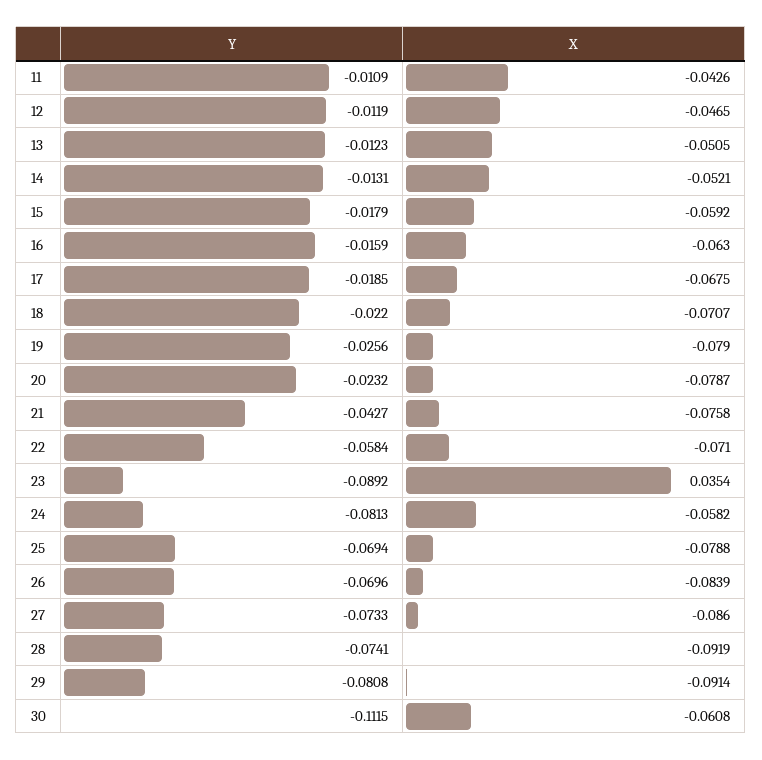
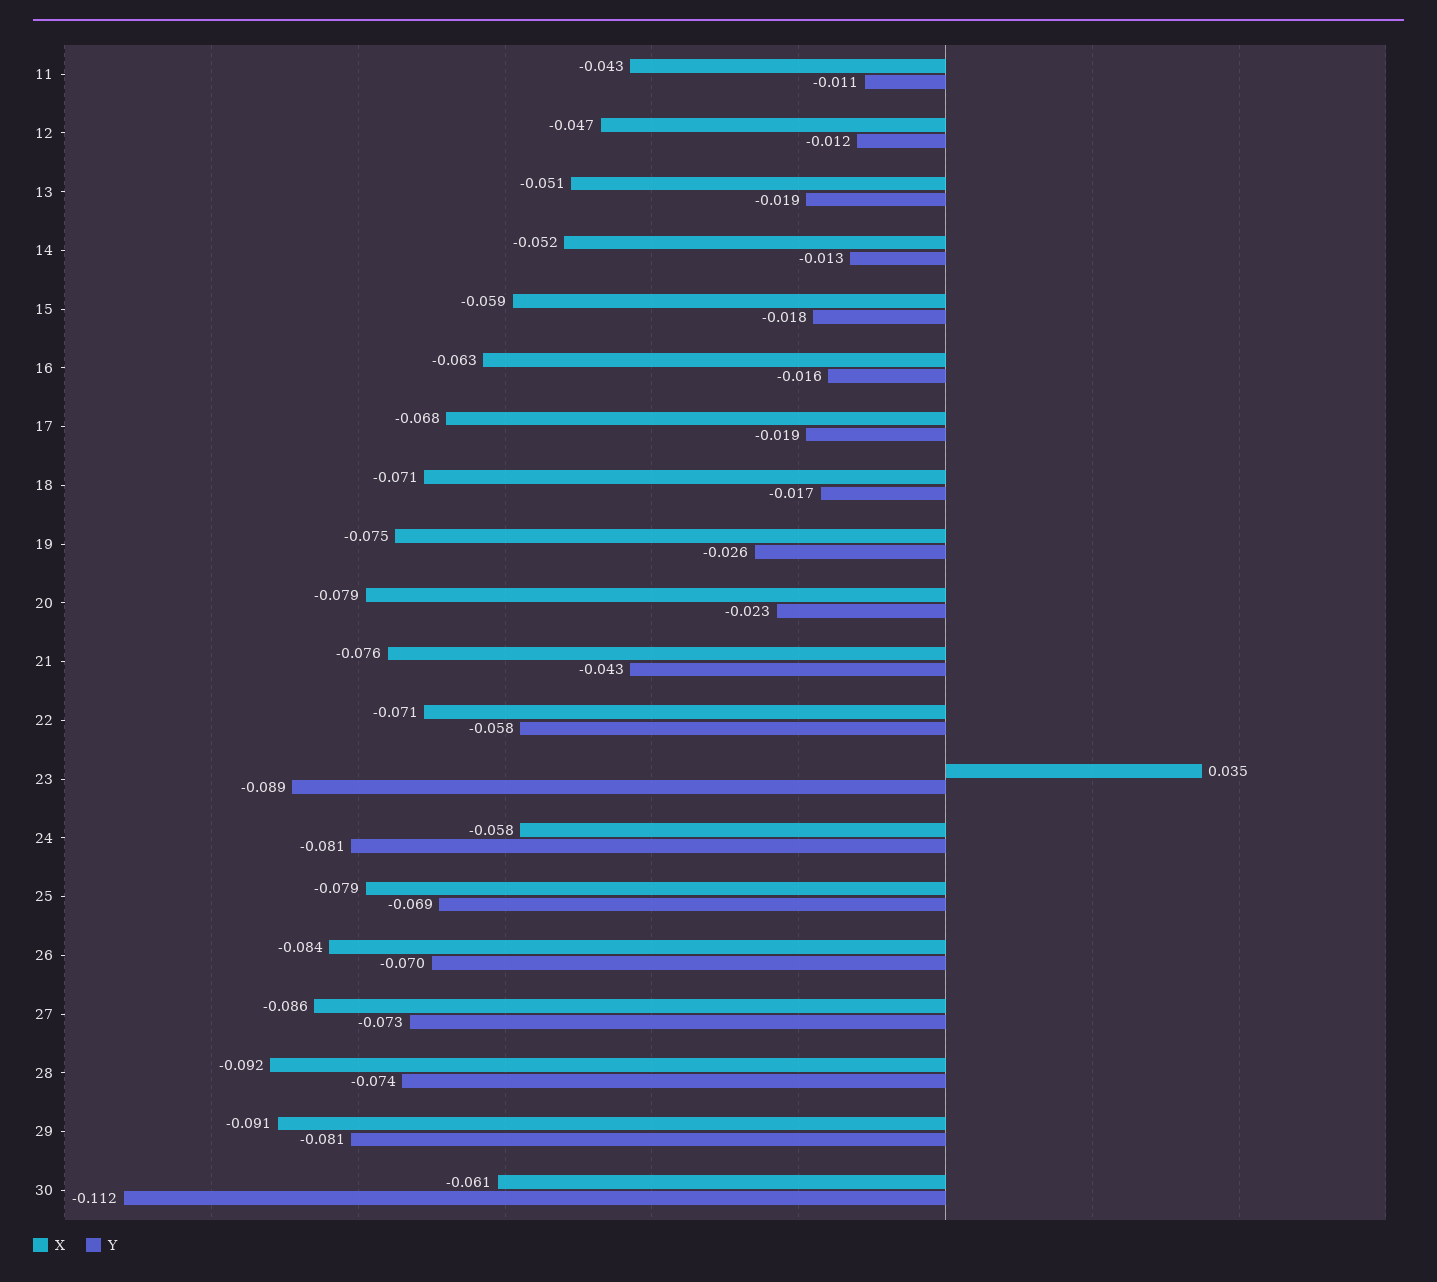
  {
    "Y": {
      "11": -0.0109,
      "12": -0.0119,
-     "13": -0.0123,
+     "13": -0.019,
      "14": -0.0131,
      "15": -0.0179,
      "16": -0.0159,
      "17": -0.0185,
-     "18": -0.022,
+     "18": -0.017,
      "19": -0.0256,
      "20": -0.0232,
      "21": -0.0427,
      "22": -0.0584,
      "23": -0.0892,
      "24": -0.0813,
      "25": -0.0694,
      "26": -0.0696,
      "27": -0.0733,
      "28": -0.0741,
      "29": -0.0808,
      "30": -0.1115
    },
    "X": {
      "11": -0.0426,
      "12": -0.0465,
      "13": -0.0505,
      "14": -0.0521,
      "15": -0.0592,
      "16": -0.063,
      "17": -0.0675,
      "18": -0.0707,
-     "19": -0.079,
+     "19": -0.075,
      "20": -0.0787,
      "21": -0.0758,
      "22": -0.071,
      "23": 0.0354,
      "24": -0.0582,
      "25": -0.0788,
      "26": -0.0839,
      "27": -0.086,
      "28": -0.0919,
      "29": -0.0914,
      "30": -0.0608
    }
  }

